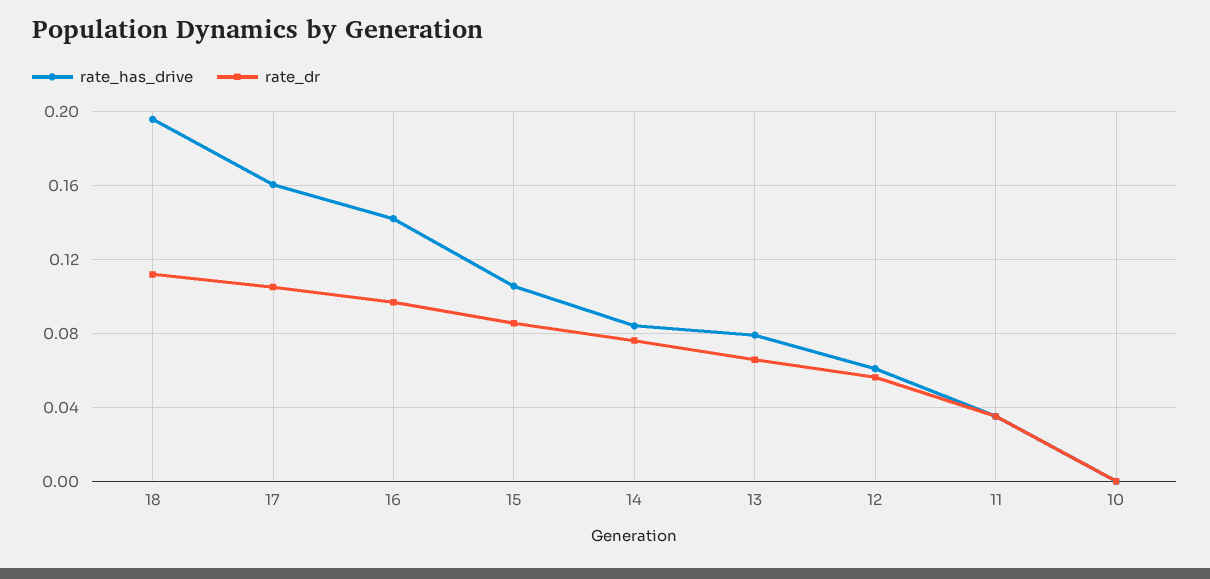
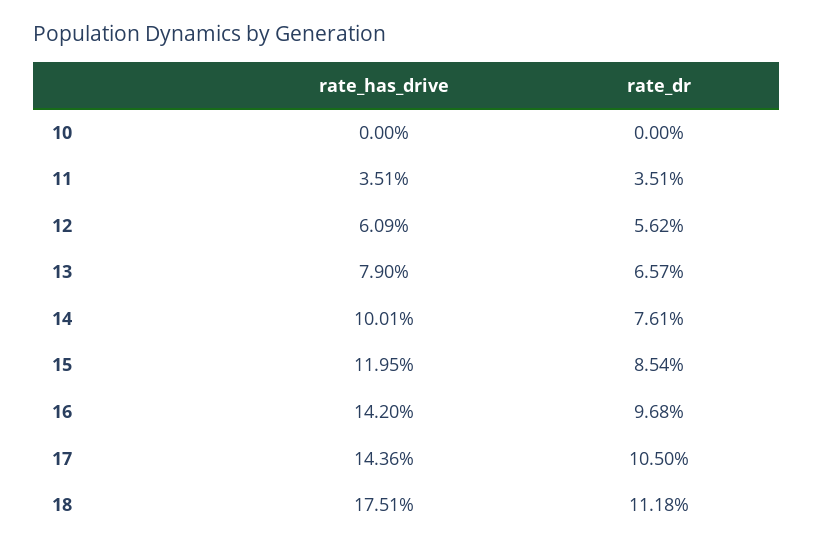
  {
    "rate_has_drive": {
-     "18": 0.195,
+     "18": 0.1751,
-     "17": 0.16,
+     "17": 0.1436,
      "16": 0.142,
-     "15": 0.105,
+     "15": 0.1195,
-     "14": 0.085,
+     "14": 0.1001,
      "13": 0.079,
      "12": 0.0609,
      "11": 0.0351,
      "10": 0
    },
    "rate_dr": {
      "18": 0.1118,
      "17": 0.105,
      "16": 0.0968,
      "15": 0.0854,
      "14": 0.0761,
      "13": 0.0657,
      "12": 0.0562,
      "11": 0.0351,
      "10": 0
    }
  }

